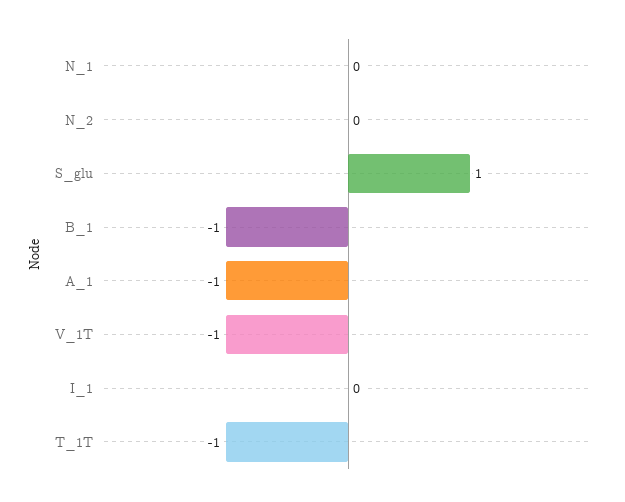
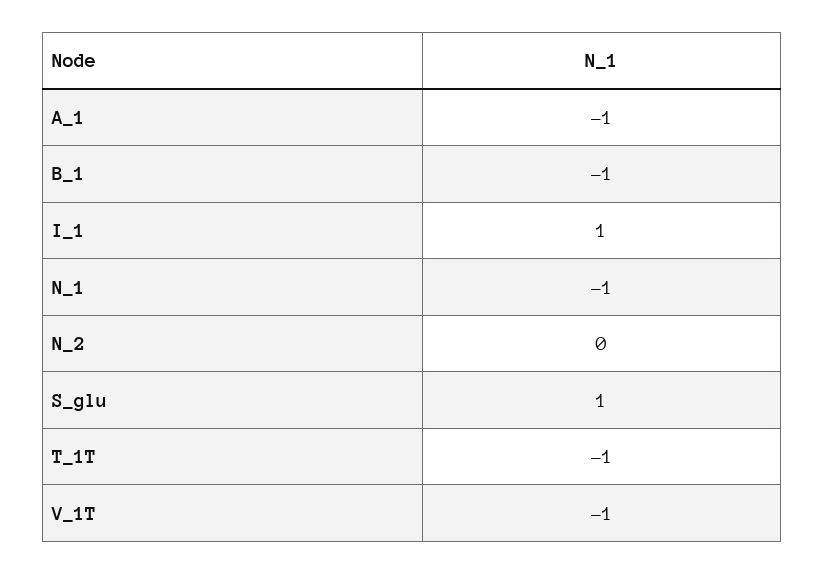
  {
-   "N_1": 0,
+   "N_1": -1,
    "N_2": 0,
    "S_glu": 1,
    "B_1": -1,
    "A_1": -1,
    "V_1T": -1,
-   "I_1": 0,
+   "I_1": 1,
    "T_1T": -1
  }

